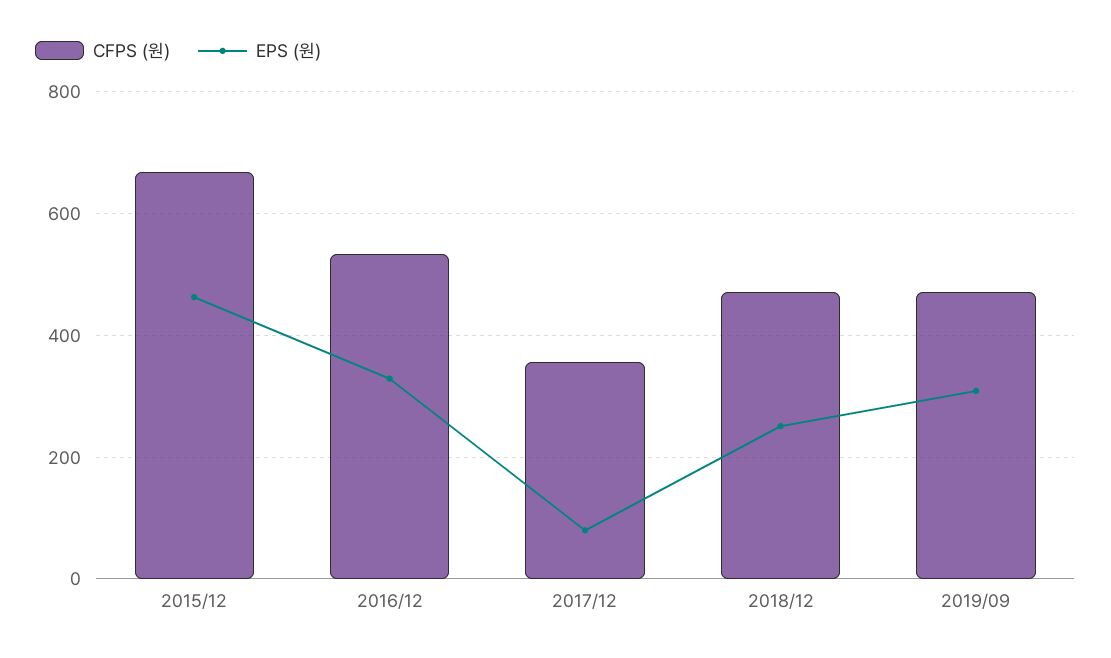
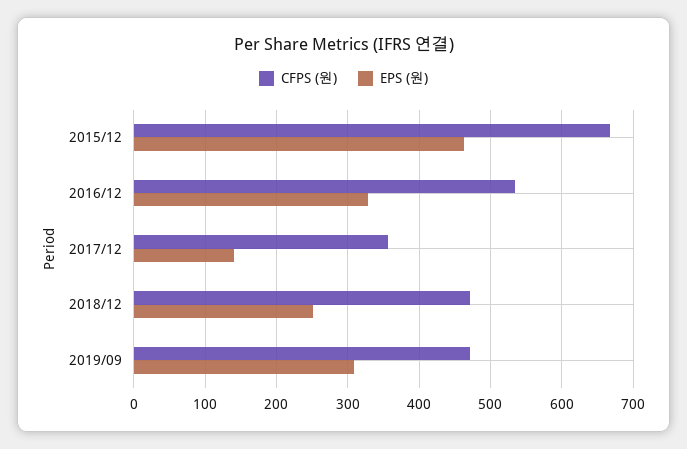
  {
    "CFPS (원)": {
      "2015/12": 670,
      "2016/12": 530,
      "2017/12": 360,
      "2018/12": 470,
      "2019/09": 470
    },
    "EPS (원)": {
      "2015/12": 460,
      "2016/12": 330,
-     "2017/12": 80,
+     "2017/12": 140,
      "2018/12": 250,
      "2019/09": 310
    }
  }

